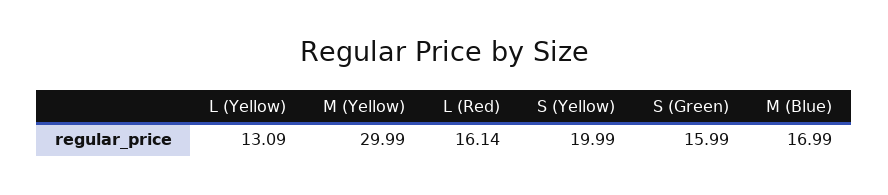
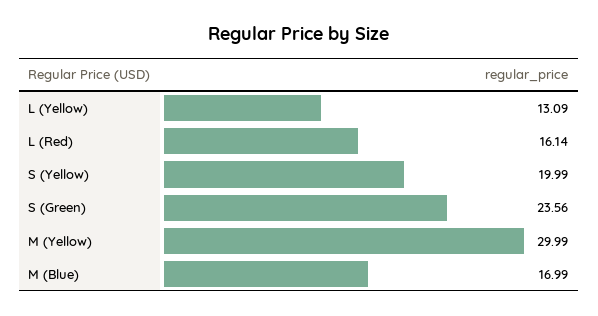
  {
    "L (Yellow)": 13.09,
    "M (Yellow)": 29.99,
    "L (Red)": 16.14,
    "S (Yellow)": 19.99,
-   "S (Green)": 15.99,
+   "S (Green)": 23.56,
    "M (Blue)": 16.99
  }

